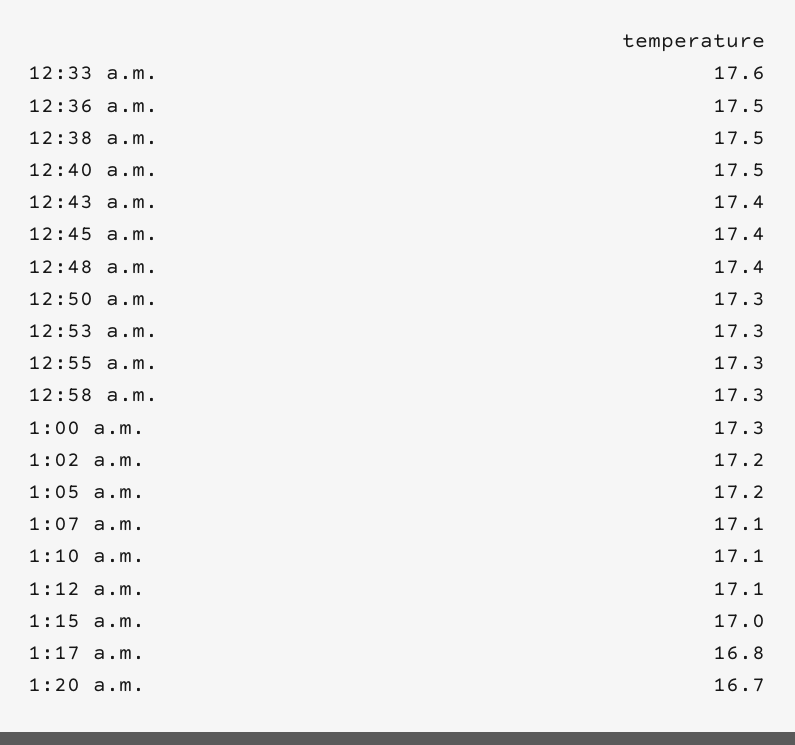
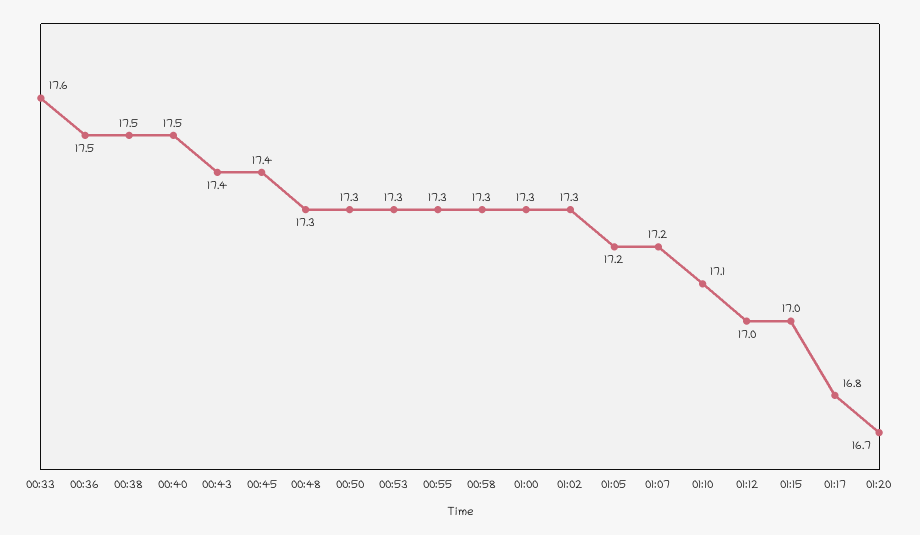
  {
    "12:33 a.m.": 17.6,
    "12:36 a.m.": 17.5,
    "12:38 a.m.": 17.5,
    "12:40 a.m.": 17.5,
    "12:43 a.m.": 17.4,
    "12:45 a.m.": 17.4,
-   "12:48 a.m.": 17.4,
+   "12:48 a.m.": 17.3,
    "12:50 a.m.": 17.3,
    "12:53 a.m.": 17.3,
    "12:55 a.m.": 17.3,
    "12:58 a.m.": 17.3,
    "1:00 a.m.": 17.3,
-   "1:02 a.m.": 17.2,
+   "1:02 a.m.": 17.3,
    "1:05 a.m.": 17.2,
-   "1:07 a.m.": 17.1,
+   "1:07 a.m.": 17.2,
    "1:10 a.m.": 17.1,
-   "1:12 a.m.": 17.1,
+   "1:12 a.m.": 17,
    "1:15 a.m.": 17,
    "1:17 a.m.": 16.8,
    "1:20 a.m.": 16.7
  }

